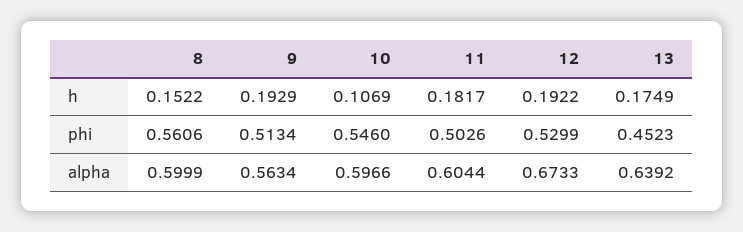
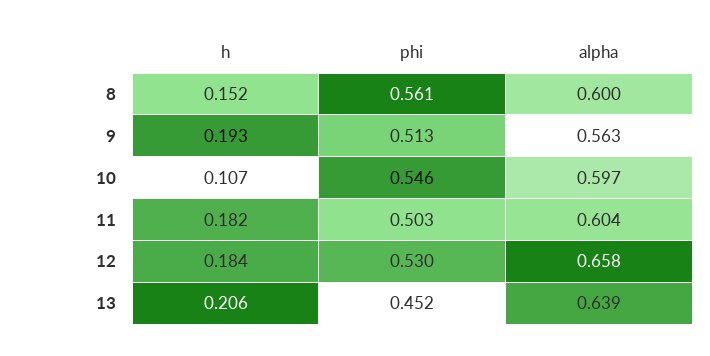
  {
    "8": {
      "h": 0.1522,
      "phi": 0.5606,
      "alpha": 0.5999
    },
    "9": {
      "h": 0.1929,
      "phi": 0.5134,
      "alpha": 0.5634
    },
    "10": {
      "h": 0.1069,
      "phi": 0.546,
      "alpha": 0.5966
    },
    "11": {
      "h": 0.1817,
      "phi": 0.5026,
      "alpha": 0.6044
    },
    "12": {
-     "h": 0.1922,
+     "h": 0.184,
      "phi": 0.5299,
-     "alpha": 0.6733
+     "alpha": 0.658
    },
    "13": {
-     "h": 0.1749,
+     "h": 0.206,
      "phi": 0.4523,
      "alpha": 0.6392
    }
  }

